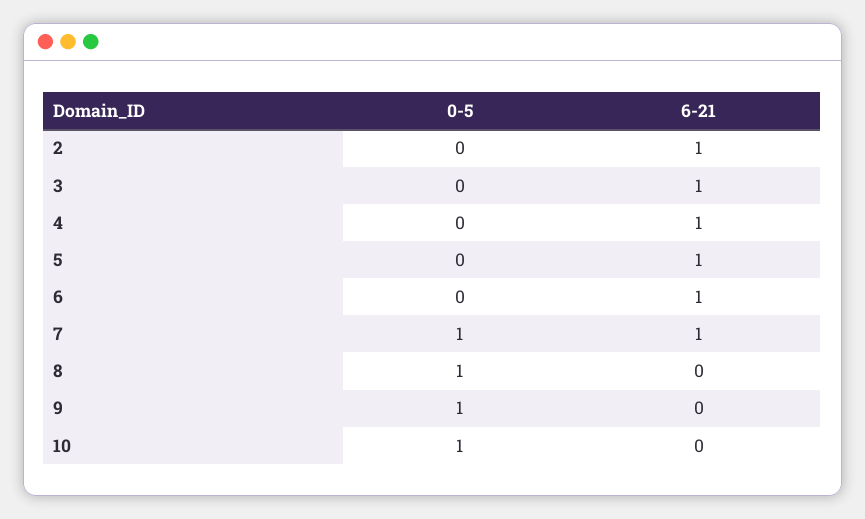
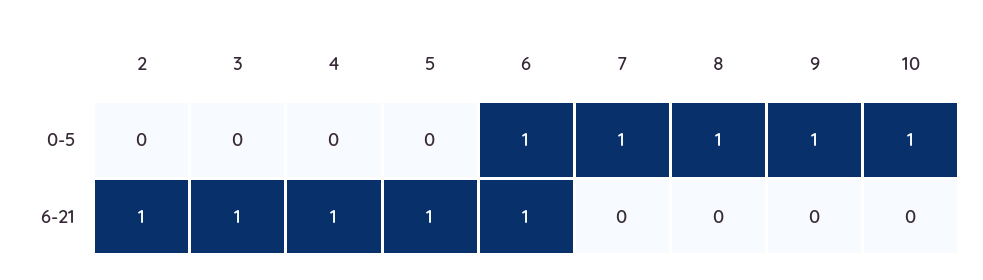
  {
    "0-5": {
      "2": 0,
      "3": 0,
      "4": 0,
      "5": 0,
-     "6": 0,
+     "6": 1,
      "7": 1,
      "8": 1,
      "9": 1,
      "10": 1
    },
    "6-21": {
      "2": 1,
      "3": 1,
      "4": 1,
      "5": 1,
      "6": 1,
-     "7": 1,
+     "7": 0,
      "8": 0,
      "9": 0,
      "10": 0
    }
  }

